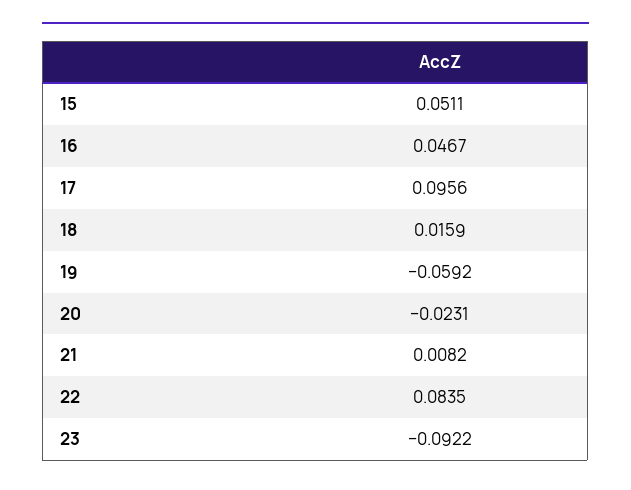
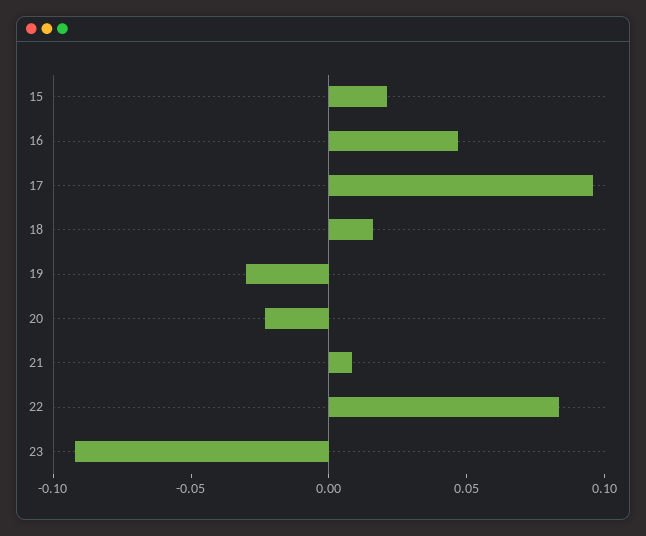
  {
-   "15": 0.0511,
+   "15": 0.02,
    "16": 0.0467,
    "17": 0.0956,
    "18": 0.0159,
-   "19": -0.0592,
+   "19": -0.03,
    "20": -0.0231,
    "21": 0.0082,
    "22": 0.0835,
    "23": -0.0922
  }

